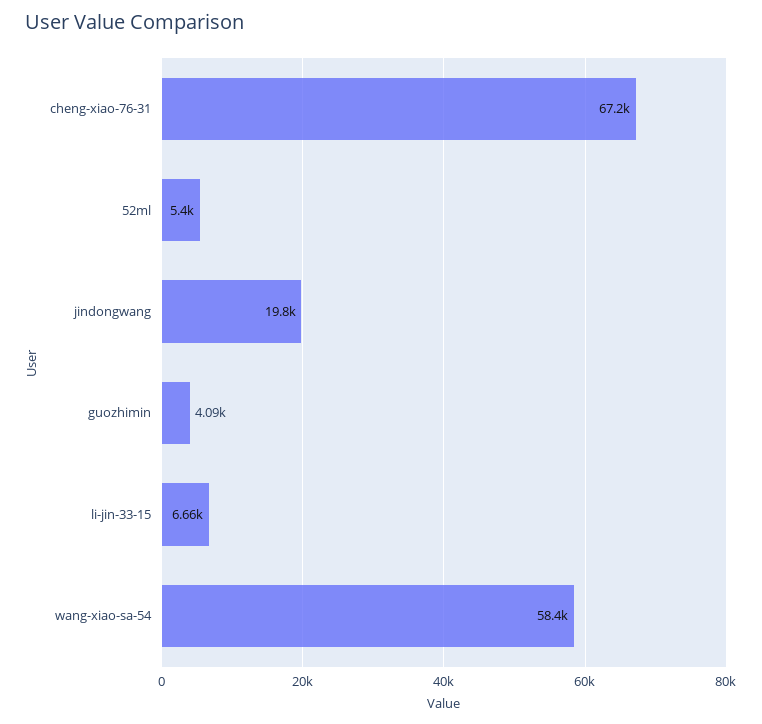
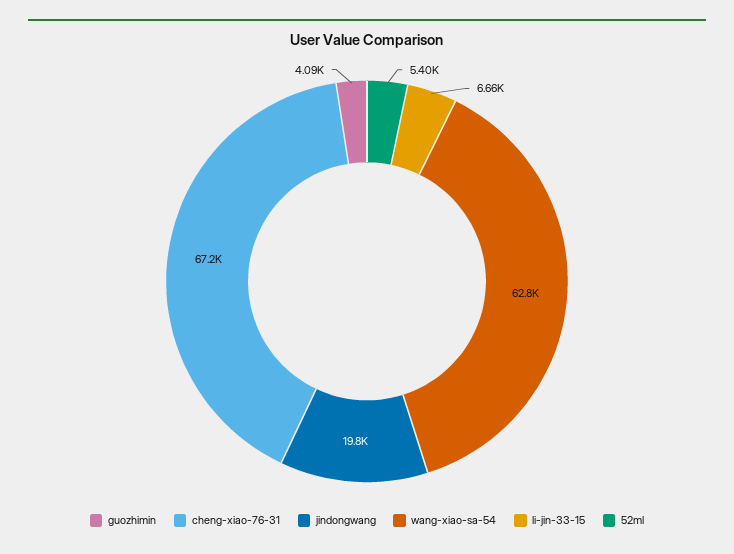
  {
    "cheng-xiao-76-31": 67200,
    "52ml": 5400,
    "jindongwang": 19800,
    "guozhimin": 4090,
    "li-jin-33-15": 6660,
-   "wang-xiao-sa-54": 58400
+   "wang-xiao-sa-54": 62800
  }

